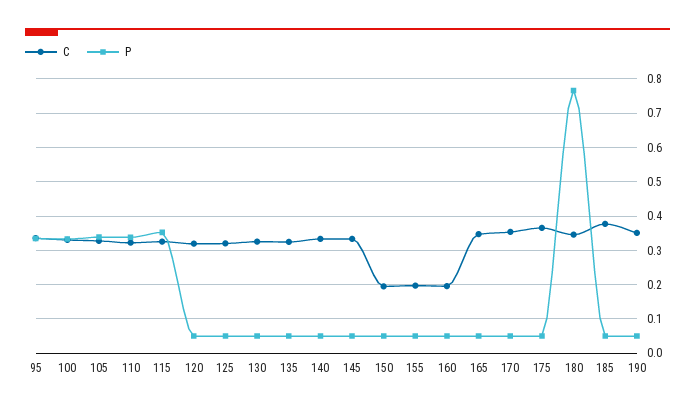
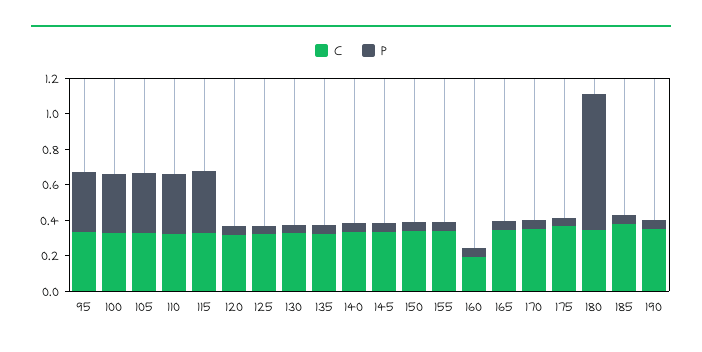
  {
    "C": {
      "95": 0.34,
      "100": 0.34,
      "105": 0.32,
      "110": 0.32,
      "115": 0.32,
      "120": 0.32,
      "125": 0.32,
      "130": 0.32,
      "135": 0.32,
      "140": 0.34,
      "145": 0.34,
-     "150": 0.2,
+     "150": 0.35,
-     "155": 0.2,
+     "155": 0.35,
      "160": 0.2,
      "165": 0.34,
      "170": 0.36,
      "175": 0.36,
      "180": 0.34,
      "185": 0.38,
      "190": 0.36
    },
    "P": {
      "95": 0.34,
      "100": 0.34,
      "105": 0.34,
      "110": 0.34,
      "115": 0.36,
      "120": 0.06,
      "125": 0.06,
      "130": 0.06,
      "135": 0.06,
      "140": 0.06,
      "145": 0.06,
      "150": 0.06,
      "155": 0.06,
      "160": 0.06,
      "165": 0.06,
      "170": 0.06,
      "175": 0.06,
      "180": 0.76,
      "185": 0.06,
      "190": 0.06
    }
  }

